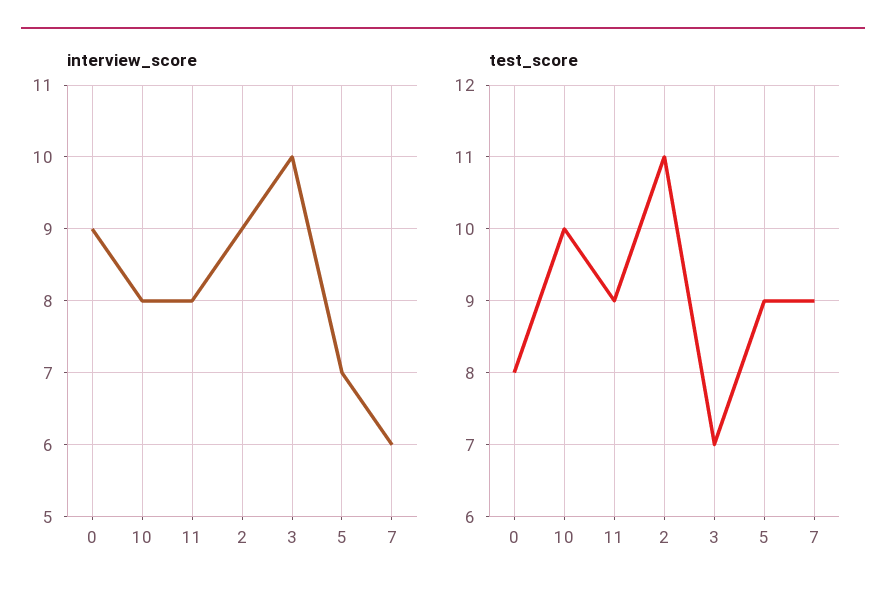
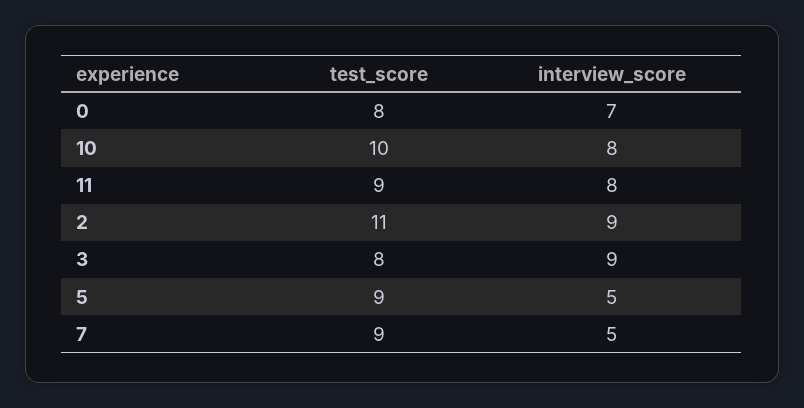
  {
    "interview_score": {
-     "0": 9,
+     "0": 7,
      "10": 8,
      "11": 8,
      "2": 9,
-     "3": 10,
+     "3": 9,
-     "5": 7,
+     "5": 5,
-     "7": 6
+     "7": 5
    },
    "test_score": {
      "0": 8,
      "10": 10,
      "11": 9,
      "2": 11,
-     "3": 7,
+     "3": 8,
      "5": 9,
      "7": 9
    }
  }

